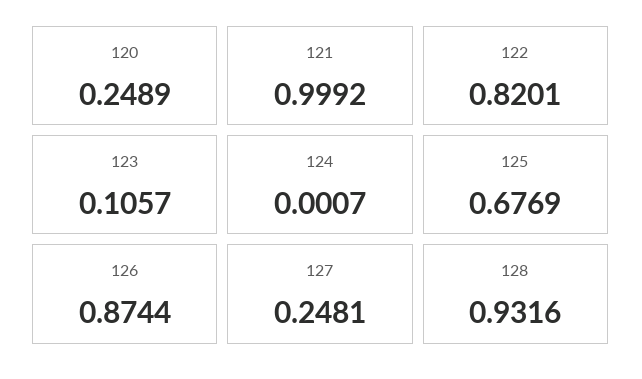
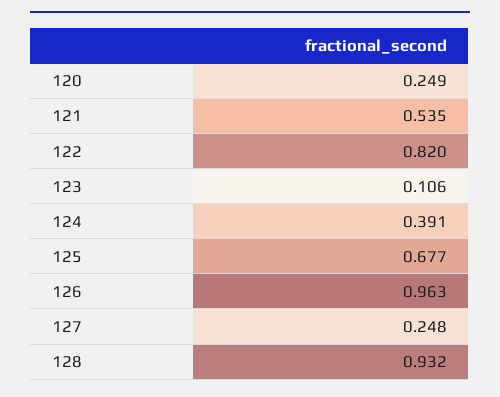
  {
    "120": 0.2489,
-   "121": 0.9992,
+   "121": 0.535,
    "122": 0.8201,
    "123": 0.1057,
-   "124": 0.0007,
+   "124": 0.391,
    "125": 0.6769,
-   "126": 0.8744,
+   "126": 0.963,
    "127": 0.2481,
    "128": 0.9316
  }

